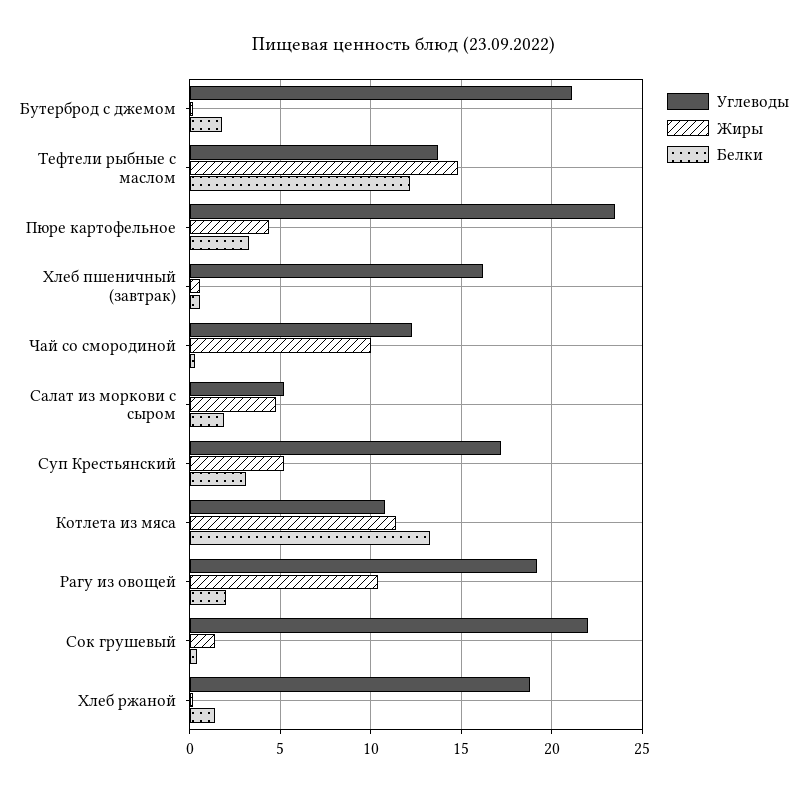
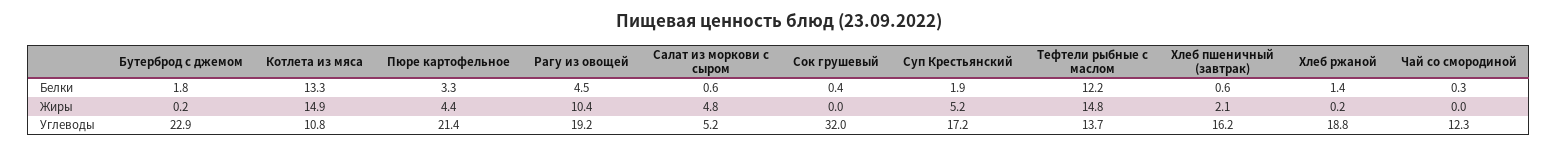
  {
    "Углеводы": {
-     "Бутерброд с джемом": 21,
+     "Бутерброд с джемом": 22.9,
      "Тефтели рыбные с маслом": 13.7,
-     "Пюре картофельное": 23.5,
+     "Пюре картофельное": 21.4,
      "Хлеб пшеничный (завтрак)": 16.2,
      "Чай со смородиной": 12.3,
      "Салат из моркови с сыром": 5.2,
      "Суп Крестьянский": 17.2,
      "Котлета из мяса": 10.8,
      "Рагу из овощей": 19.2,
-     "Сок грушевый": 22,
+     "Сок грушевый": 32,
      "Хлеб ржаной": 18.8
    },
    "Жиры": {
      "Бутерброд с джемом": 0.2,
      "Тефтели рыбные с маслом": 14.8,
      "Пюре картофельное": 4.4,
-     "Хлеб пшеничный (завтрак)": 0.5,
+     "Хлеб пшеничный (завтрак)": 2.1,
-     "Чай со смородиной": 10,
+     "Чай со смородиной": 0,
      "Салат из моркови с сыром": 4.8,
      "Суп Крестьянский": 5.2,
-     "Котлета из мяса": 11.5,
+     "Котлета из мяса": 14.9,
      "Рагу из овощей": 10.4,
-     "Сок грушевый": 1.5,
+     "Сок грушевый": 0,
      "Хлеб ржаной": 0.2
    },
    "Белки": {
      "Бутерброд с джемом": 1.8,
      "Тефтели рыбные с маслом": 12.2,
      "Пюре картофельное": 3.3,
      "Хлеб пшеничный (завтрак)": 0.6,
      "Чай со смородиной": 0.3,
-     "Салат из моркови с сыром": 2,
+     "Салат из моркови с сыром": 0.6,
-     "Суп Крестьянский": 3,
+     "Суп Крестьянский": 1.9,
      "Котлета из мяса": 13.3,
-     "Рагу из овощей": 2,
+     "Рагу из овощей": 4.5,
      "Сок грушевый": 0.4,
      "Хлеб ржаной": 1.4
    }
  }

